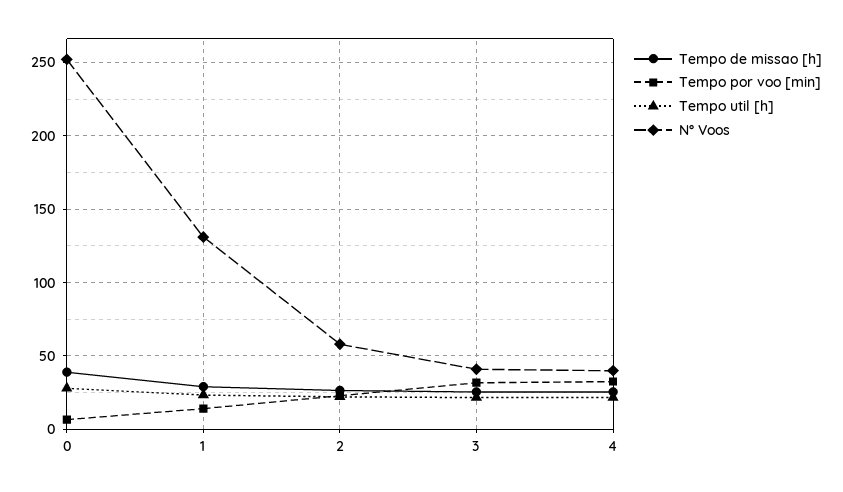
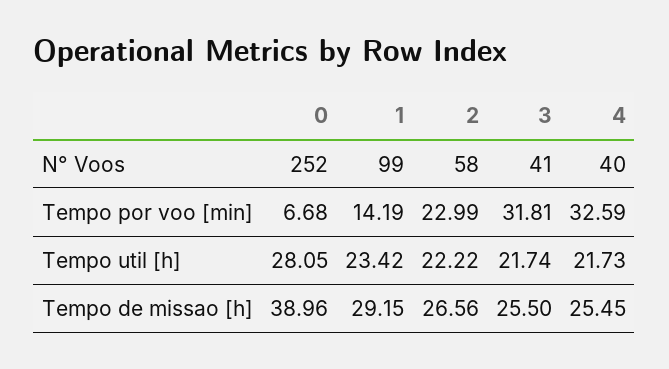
  {
    "Tempo de missao [h]": {
      "0": 38.96,
      "1": 29.15,
      "2": 26.56,
      "3": 25.5,
      "4": 25.45
    },
    "Tempo por voo [min]": {
      "0": 6.68,
      "1": 14.19,
      "2": 22.99,
      "3": 31.81,
      "4": 32.59
    },
    "Tempo util [h]": {
      "0": 28.05,
      "1": 23.42,
      "2": 22.22,
      "3": 21.74,
      "4": 21.73
    },
    "N° Voos": {
      "0": 252,
-     "1": 130,
+     "1": 99,
      "2": 58,
      "3": 41,
      "4": 40
    }
  }

